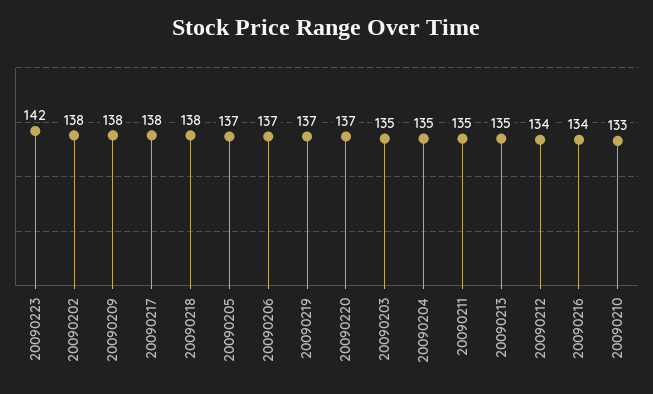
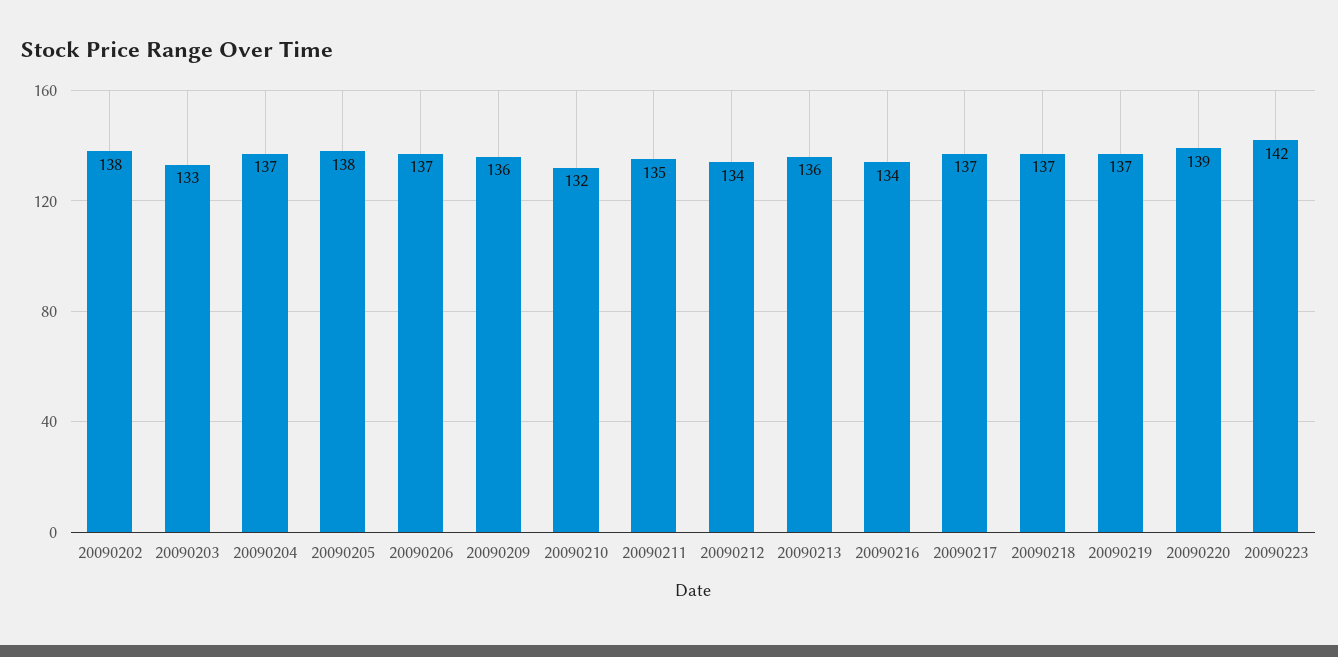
  {
    "20090223": 142,
    "20090202": 138,
-   "20090209": 138,
+   "20090209": 136,
-   "20090217": 138,
+   "20090217": 137,
-   "20090218": 138,
+   "20090218": 137,
-   "20090205": 137,
+   "20090205": 138,
    "20090206": 137,
    "20090219": 137,
-   "20090220": 137,
+   "20090220": 139,
-   "20090203": 135,
+   "20090203": 133,
-   "20090204": 135,
+   "20090204": 137,
    "20090211": 135,
-   "20090213": 135,
+   "20090213": 136,
    "20090212": 134,
    "20090216": 134,
-   "20090210": 133
+   "20090210": 132
  }

